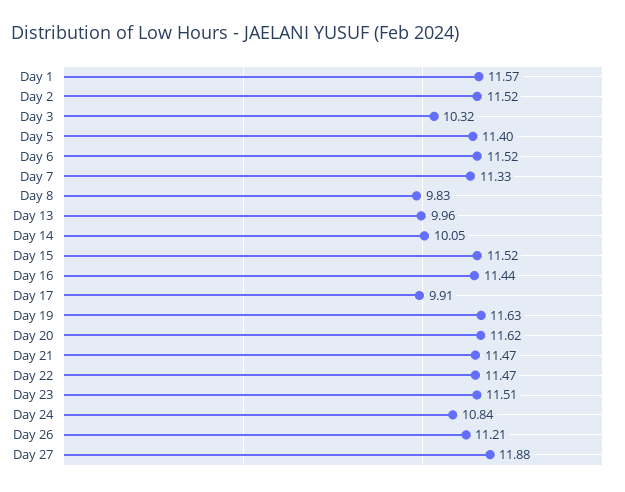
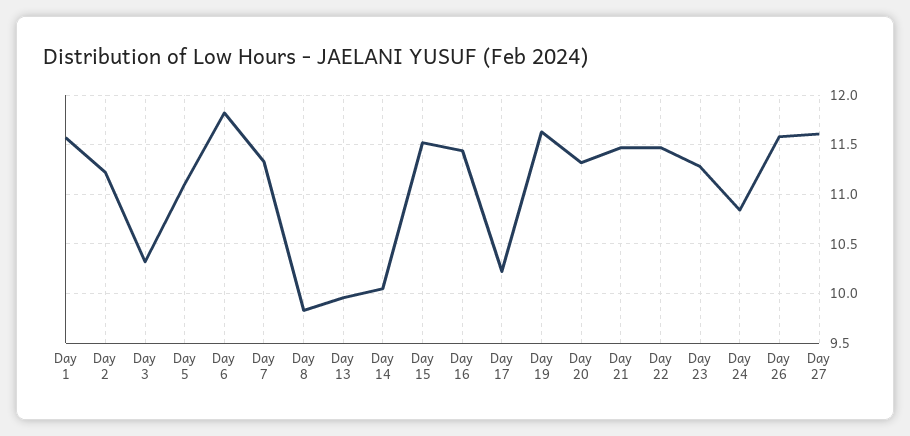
  {
    "Day 1": 11.57,
-   "Day 2": 11.52,
+   "Day 2": 11.2,
    "Day 3": 10.32,
-   "Day 5": 11.4,
+   "Day 5": 11.1,
-   "Day 6": 11.52,
+   "Day 6": 11.8,
    "Day 7": 11.33,
    "Day 8": 9.83,
    "Day 13": 9.96,
    "Day 14": 10.05,
    "Day 15": 11.52,
    "Day 16": 11.44,
-   "Day 17": 9.91,
+   "Day 17": 10.2,
    "Day 19": 11.63,
-   "Day 20": 11.62,
+   "Day 20": 11.3,
    "Day 21": 11.47,
    "Day 22": 11.47,
-   "Day 23": 11.51,
+   "Day 23": 11.3,
    "Day 24": 10.84,
-   "Day 26": 11.21,
+   "Day 26": 11.6,
-   "Day 27": 11.88
+   "Day 27": 11.6
  }

